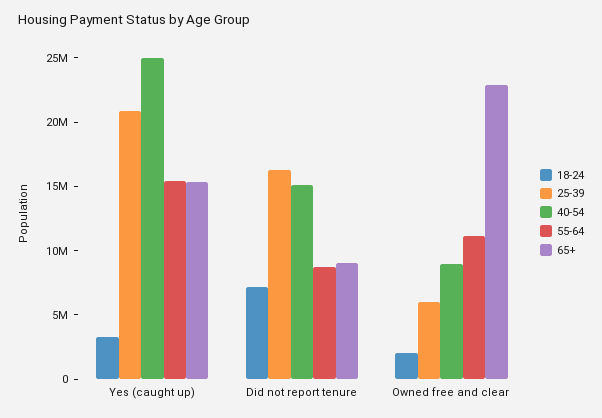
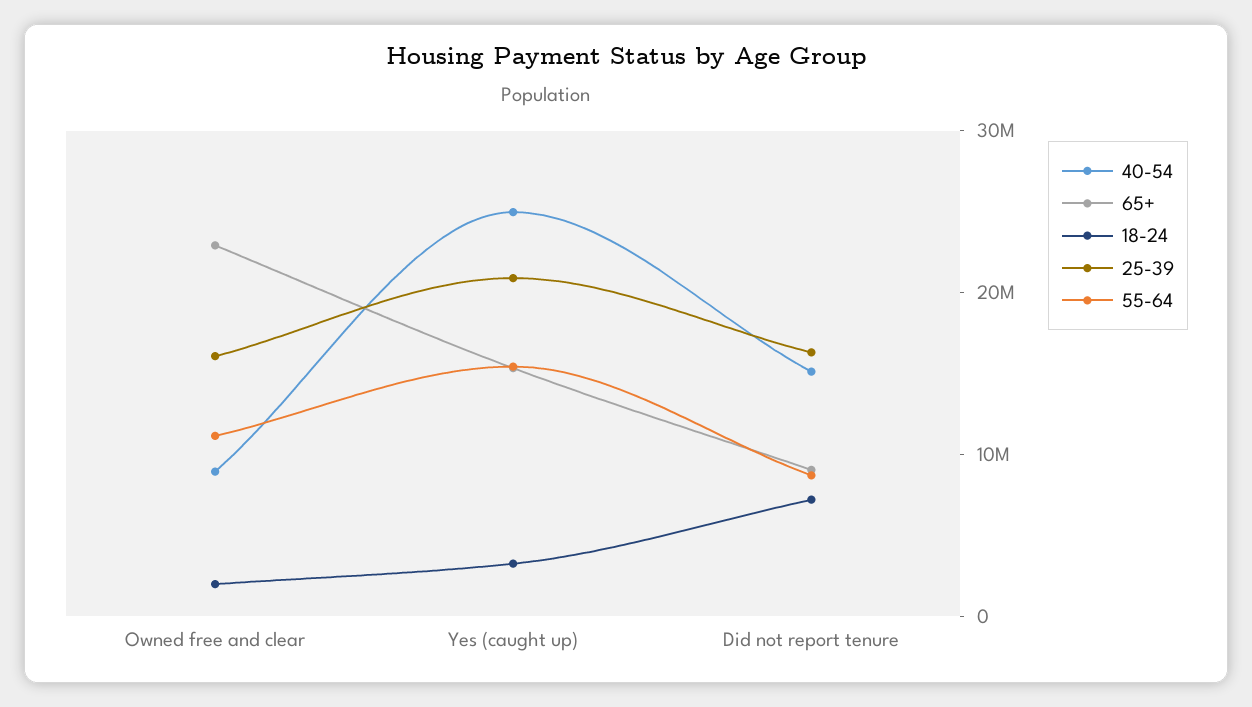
  {
    "18-24": {
      "Yes (caught up)": 3000000,
      "Did not report tenure": 7000000,
      "Owned free and clear": 2000000
    },
    "25-39": {
      "Yes (caught up)": 21000000,
      "Did not report tenure": 16000000,
-     "Owned free and clear": 6000000
+     "Owned free and clear": 16000000
    },
    "40-54": {
      "Yes (caught up)": 25000000,
      "Did not report tenure": 15000000,
      "Owned free and clear": 9000000
    },
    "55-64": {
      "Yes (caught up)": 15000000,
      "Did not report tenure": 9000000,
      "Owned free and clear": 11000000
    },
    "65+": {
      "Yes (caught up)": 15000000,
      "Did not report tenure": 9000000,
      "Owned free and clear": 23000000
    }
  }

